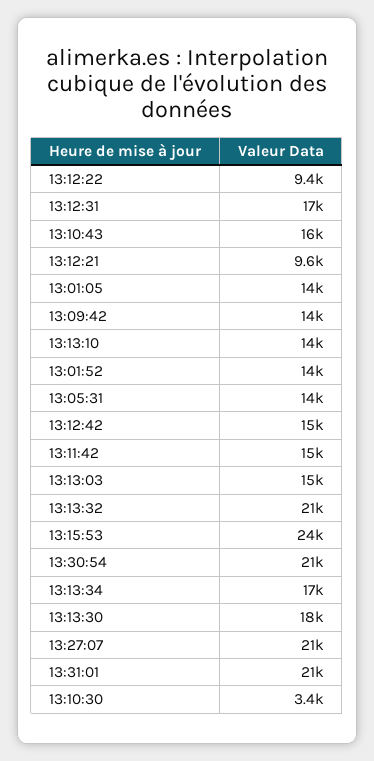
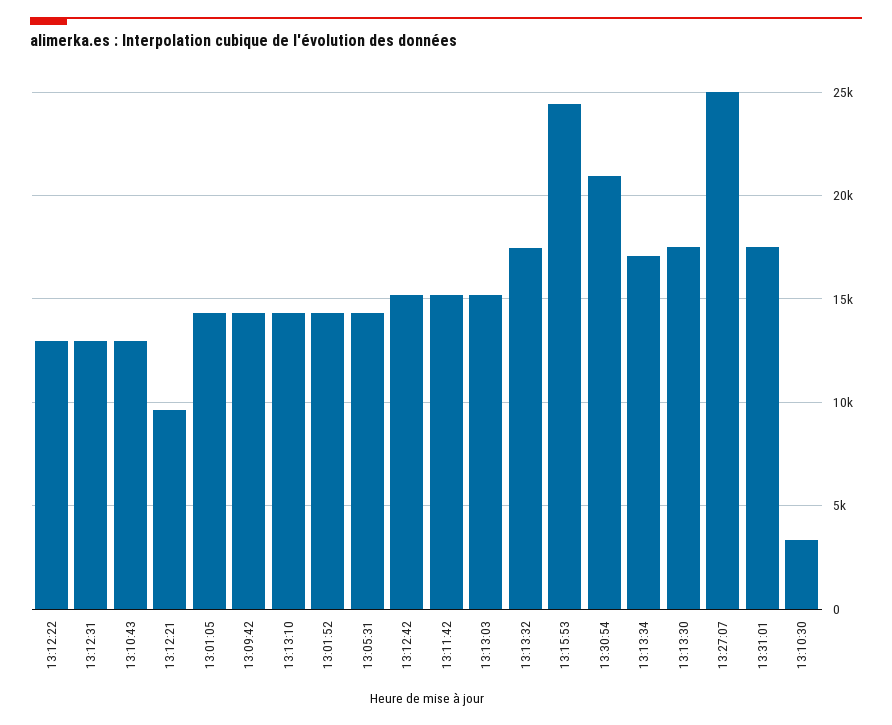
  {
-   "13:12:22": 9400,
+   "13:12:22": 13000,
-   "13:12:31": 17000,
+   "13:12:31": 13000,
-   "13:10:43": 16000,
+   "13:10:43": 13000,
    "13:12:21": 9600,
    "13:01:05": 14000,
    "13:09:42": 14000,
    "13:13:10": 14000,
    "13:01:52": 14000,
    "13:05:31": 14000,
    "13:12:42": 15000,
    "13:11:42": 15000,
    "13:13:03": 15000,
-   "13:13:32": 21000,
+   "13:13:32": 17500,
    "13:15:53": 24000,
    "13:30:54": 21000,
    "13:13:34": 17000,
    "13:13:30": 18000,
-   "13:27:07": 21000,
+   "13:27:07": 25000,
-   "13:31:01": 21000,
+   "13:31:01": 17500,
    "13:10:30": 3400
  }

